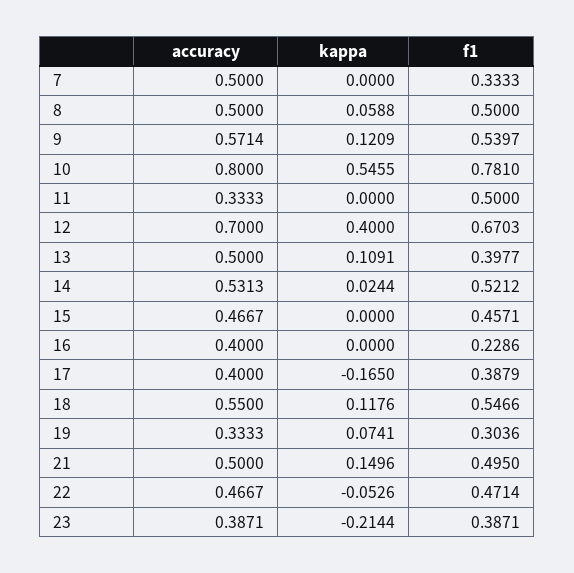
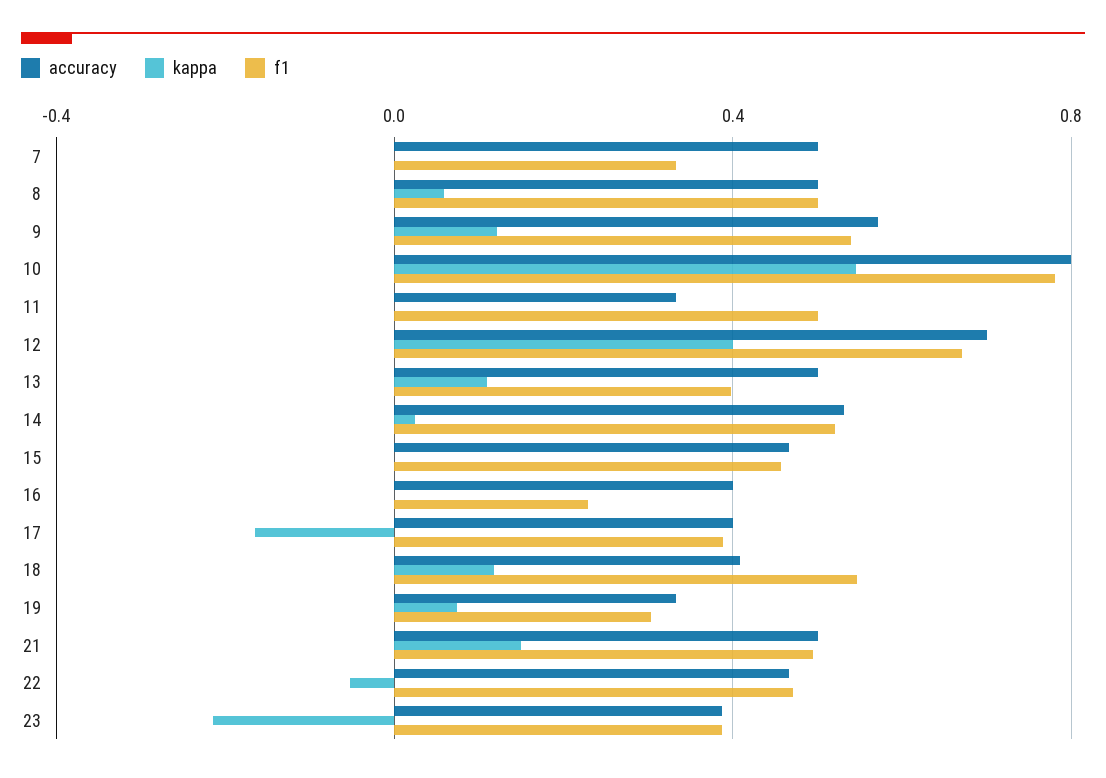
  {
    "accuracy": {
      "7": 0.5,
      "8": 0.5,
      "9": 0.5714,
      "10": 0.8,
      "11": 0.3333,
      "12": 0.7,
      "13": 0.5,
      "14": 0.5313,
      "15": 0.4667,
      "16": 0.4,
      "17": 0.4,
-     "18": 0.55,
+     "18": 0.4,
      "19": 0.3333,
      "21": 0.5,
      "22": 0.4667,
      "23": 0.3871
    },
    "kappa": {
      "7": 0,
      "8": 0.0588,
      "9": 0.1209,
      "10": 0.5455,
      "11": 0,
      "12": 0.4,
      "13": 0.1091,
      "14": 0.0244,
      "15": 0,
      "16": 0,
      "17": -0.165,
      "18": 0.1176,
      "19": 0.0741,
      "21": 0.1496,
      "22": -0.0526,
      "23": -0.2144
    },
    "f1": {
      "7": 0.3333,
      "8": 0.5,
      "9": 0.5397,
      "10": 0.781,
      "11": 0.5,
      "12": 0.6703,
      "13": 0.3977,
      "14": 0.5212,
      "15": 0.4571,
      "16": 0.2286,
      "17": 0.3879,
      "18": 0.5466,
      "19": 0.3036,
      "21": 0.495,
      "22": 0.4714,
      "23": 0.3871
    }
  }

